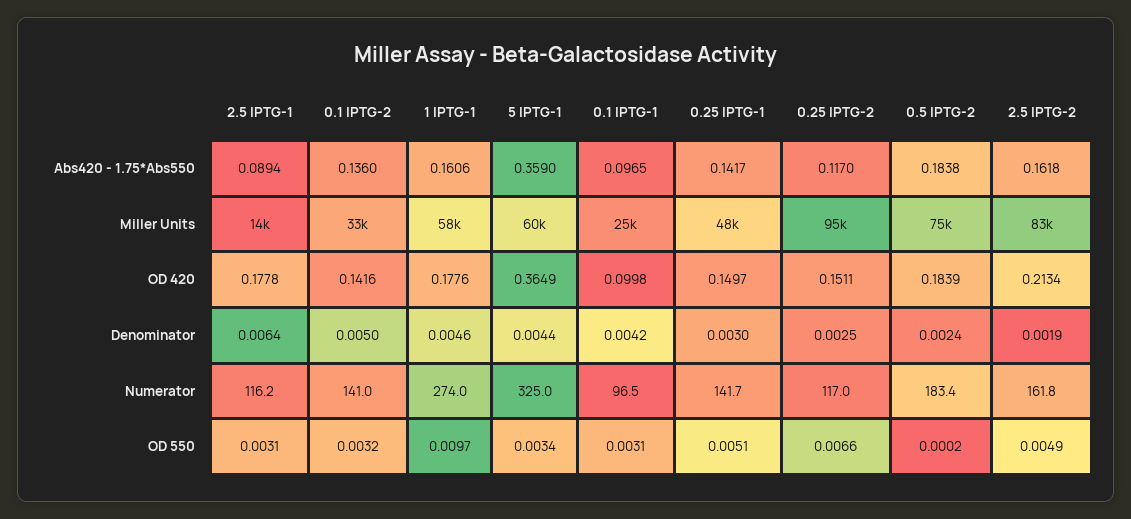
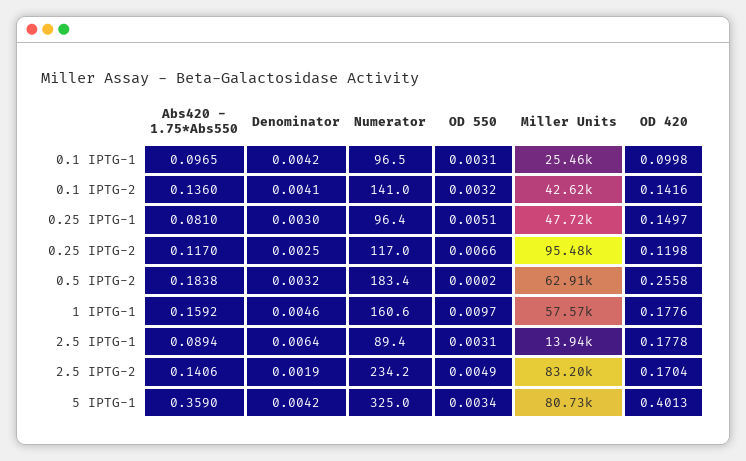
  {
    "2.5 IPTG-1": {
      "Abs420 - 1.75*Abs550": 0.0894,
      "Miller Units": 13940,
      "OD 420": 0.1778,
      "Denominator": 0.0064,
-     "Numerator": 116.2,
+     "Numerator": 89.4,
      "OD 550": 0.0031
    },
    "0.1 IPTG-2": {
      "Abs420 - 1.75*Abs550": 0.136,
-     "Miller Units": 33000,
+     "Miller Units": 42620,
      "OD 420": 0.1416,
-     "Denominator": 0.005,
+     "Denominator": 0.0041,
      "Numerator": 141,
      "OD 550": 0.0032
    },
    "1 IPTG-1": {
-     "Abs420 - 1.75*Abs550": 0.1606,
+     "Abs420 - 1.75*Abs550": 0.1592,
      "Miller Units": 57570,
      "OD 420": 0.1776,
      "Denominator": 0.0046,
-     "Numerator": 274,
+     "Numerator": 160.6,
      "OD 550": 0.0097
    },
    "5 IPTG-1": {
      "Abs420 - 1.75*Abs550": 0.359,
-     "Miller Units": 60000,
+     "Miller Units": 80730,
-     "OD 420": 0.3649,
+     "OD 420": 0.4013,
-     "Denominator": 0.0044,
+     "Denominator": 0.0042,
      "Numerator": 325,
      "OD 550": 0.0034
    },
    "0.1 IPTG-1": {
      "Abs420 - 1.75*Abs550": 0.0965,
      "Miller Units": 25460,
      "OD 420": 0.0998,
      "Denominator": 0.0042,
      "Numerator": 96.5,
      "OD 550": 0.0031
    },
    "0.25 IPTG-1": {
-     "Abs420 - 1.75*Abs550": 0.1417,
+     "Abs420 - 1.75*Abs550": 0.081,
      "Miller Units": 47720,
      "OD 420": 0.1497,
      "Denominator": 0.003,
-     "Numerator": 141.7,
+     "Numerator": 96.4,
      "OD 550": 0.0051
    },
    "0.25 IPTG-2": {
      "Abs420 - 1.75*Abs550": 0.117,
      "Miller Units": 95480,
-     "OD 420": 0.1511,
+     "OD 420": 0.1198,
      "Denominator": 0.0025,
      "Numerator": 117,
      "OD 550": 0.0066
    },
    "0.5 IPTG-2": {
      "Abs420 - 1.75*Abs550": 0.1838,
-     "Miller Units": 75000,
+     "Miller Units": 62910,
-     "OD 420": 0.1839,
+     "OD 420": 0.2558,
-     "Denominator": 0.0024,
+     "Denominator": 0.0032,
      "Numerator": 183.4,
      "OD 550": 0.0002
    },
    "2.5 IPTG-2": {
-     "Abs420 - 1.75*Abs550": 0.1618,
+     "Abs420 - 1.75*Abs550": 0.1406,
      "Miller Units": 83200,
-     "OD 420": 0.2134,
+     "OD 420": 0.1704,
      "Denominator": 0.0019,
-     "Numerator": 161.8,
+     "Numerator": 234.2,
      "OD 550": 0.0049
    }
  }

